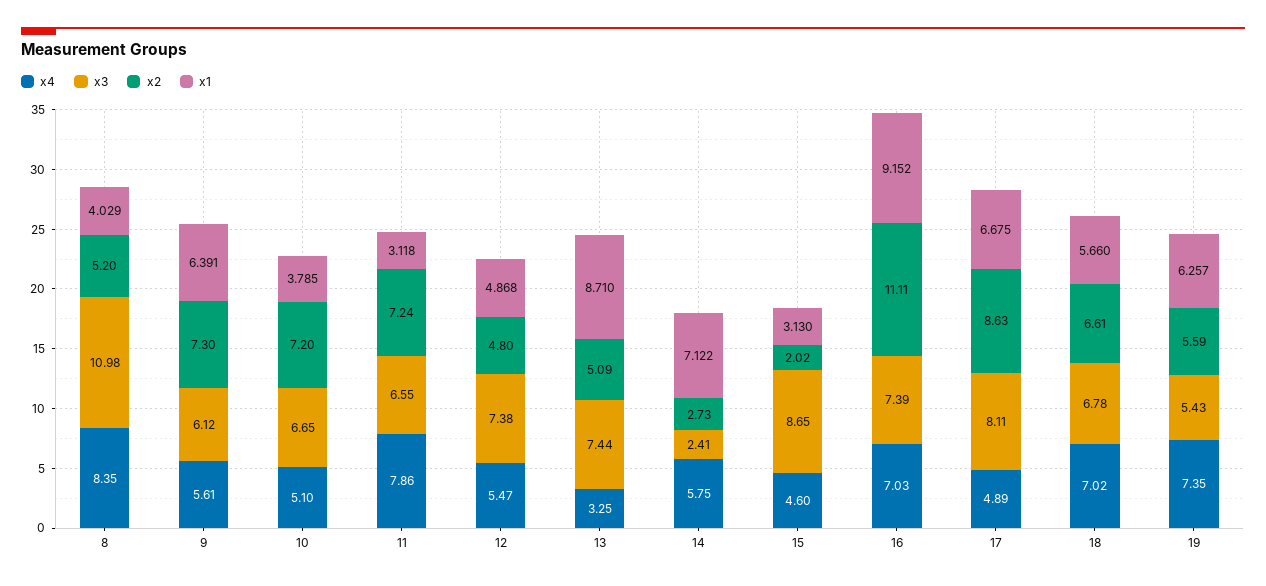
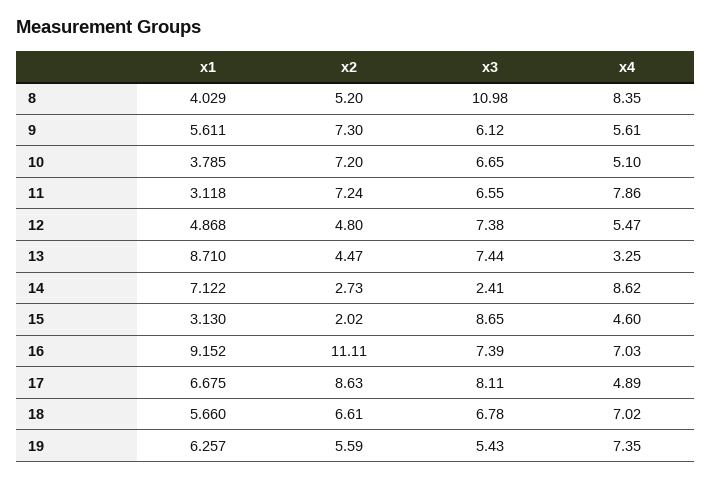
  {
    "x4": {
      "8": 8.35,
      "9": 5.61,
      "10": 5.1,
      "11": 7.86,
      "12": 5.47,
      "13": 3.25,
-     "14": 5.75,
+     "14": 8.62,
      "15": 4.6,
      "16": 7.03,
      "17": 4.89,
      "18": 7.02,
      "19": 7.35
    },
    "x3": {
      "8": 10.98,
      "9": 6.12,
      "10": 6.65,
      "11": 6.55,
      "12": 7.38,
      "13": 7.44,
      "14": 2.41,
      "15": 8.65,
      "16": 7.39,
      "17": 8.11,
      "18": 6.78,
      "19": 5.43
    },
    "x2": {
      "8": 5.2,
      "9": 7.3,
      "10": 7.2,
      "11": 7.24,
      "12": 4.8,
-     "13": 5.09,
+     "13": 4.47,
      "14": 2.73,
      "15": 2.02,
      "16": 11.11,
      "17": 8.63,
      "18": 6.61,
      "19": 5.59
    },
    "x1": {
      "8": 4.029,
-     "9": 6.391,
+     "9": 5.611,
      "10": 3.785,
      "11": 3.118,
      "12": 4.868,
      "13": 8.71,
      "14": 7.122,
      "15": 3.13,
      "16": 9.152,
      "17": 6.675,
      "18": 5.66,
      "19": 6.257
    }
  }

